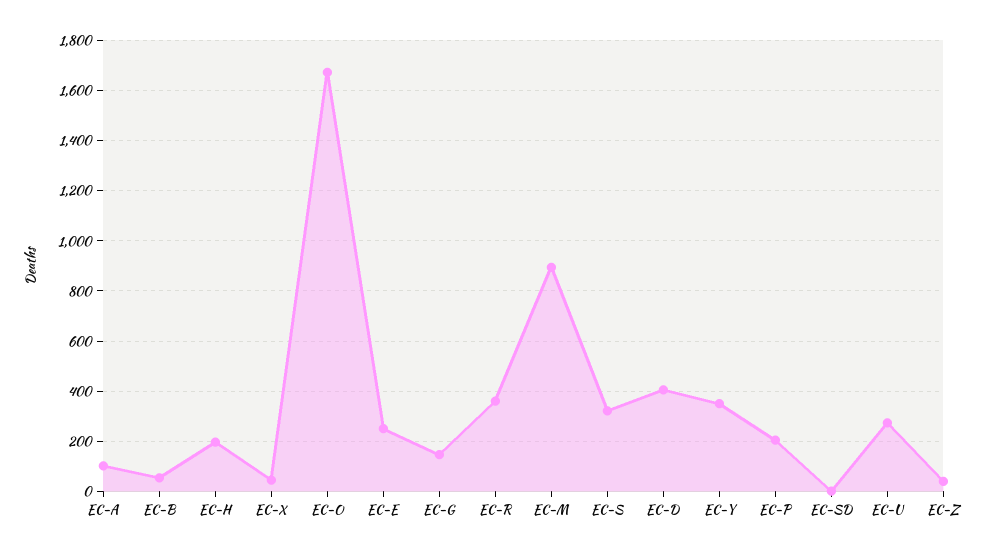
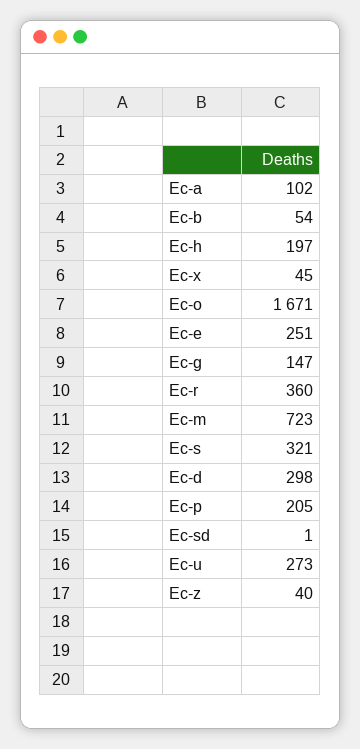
  {
    "EC-A": 102,
    "EC-B": 54,
    "EC-H": 197,
    "EC-X": 45,
    "EC-O": 1671,
    "EC-E": 251,
    "EC-G": 147,
    "EC-R": 360,
-   "EC-M": 900,
+   "EC-M": 723,
    "EC-S": 321,
-   "EC-D": 400,
+   "EC-D": 298,
-   "EC-Y": 350,
    "EC-P": 205,
    "EC-SD": 1,
    "EC-U": 273,
    "EC-Z": 40
  }

